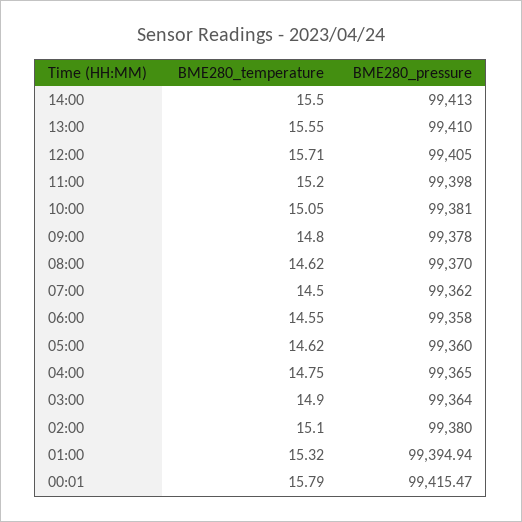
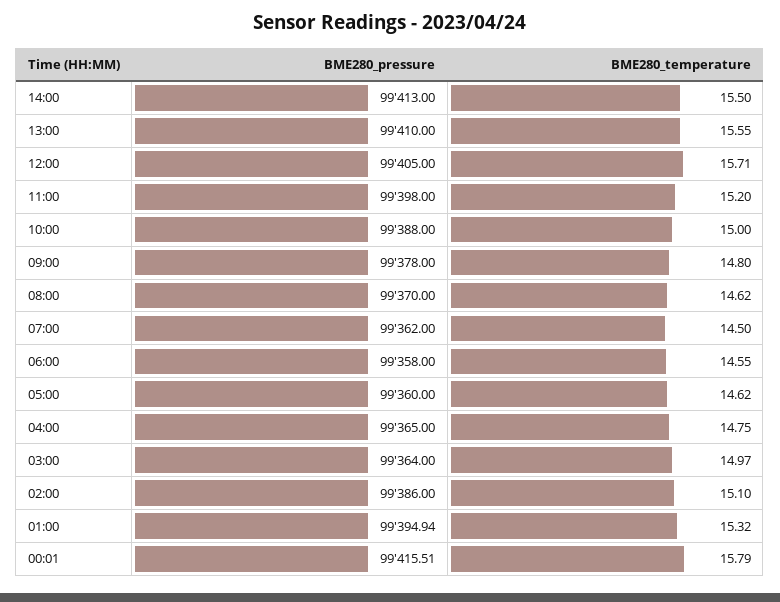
  {
    "BME280_temperature": {
      "14:00": 15.5,
      "13:00": 15.55,
      "12:00": 15.71,
      "11:00": 15.2,
-     "10:00": 15.05,
+     "10:00": 15,
      "09:00": 14.8,
      "08:00": 14.62,
      "07:00": 14.5,
      "06:00": 14.55,
      "05:00": 14.62,
      "04:00": 14.75,
-     "03:00": 14.9,
+     "03:00": 14.97,
      "02:00": 15.1,
      "01:00": 15.32,
      "00:01": 15.79
    },
    "BME280_pressure": {
      "14:00": 99413,
      "13:00": 99410,
      "12:00": 99405,
      "11:00": 99398,
-     "10:00": 99381,
+     "10:00": 99388,
      "09:00": 99378,
      "08:00": 99370,
      "07:00": 99362,
      "06:00": 99358,
      "05:00": 99360,
      "04:00": 99365,
      "03:00": 99364,
-     "02:00": 99380,
+     "02:00": 99386,
      "01:00": 99394.94,
-     "00:01": 99415.47
+     "00:01": 99415.51
    }
  }

